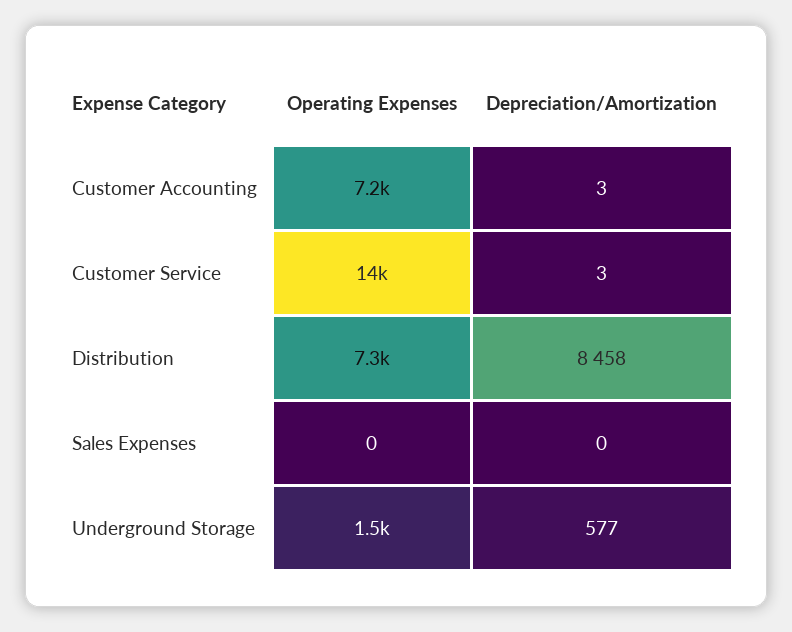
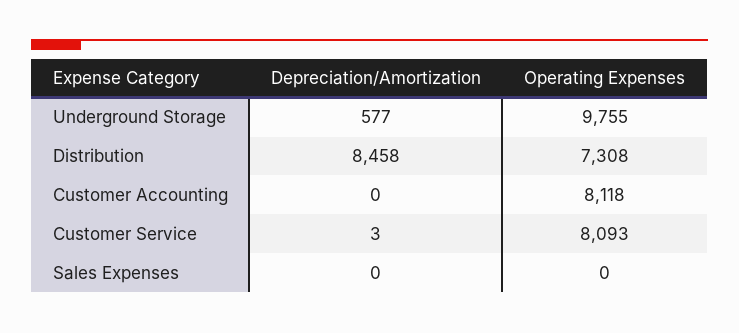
  {
    "Operating Expenses": {
-     "Customer Accounting": 7200,
+     "Customer Accounting": 8118,
-     "Customer Service": 14000,
+     "Customer Service": 8093,
      "Distribution": 7308,
      "Sales Expenses": 0,
-     "Underground Storage": 1500
+     "Underground Storage": 9755
    },
    "Depreciation/Amortization": {
-     "Customer Accounting": 3,
+     "Customer Accounting": 0,
      "Customer Service": 3,
      "Distribution": 8458,
      "Sales Expenses": 0,
      "Underground Storage": 577
    }
  }

